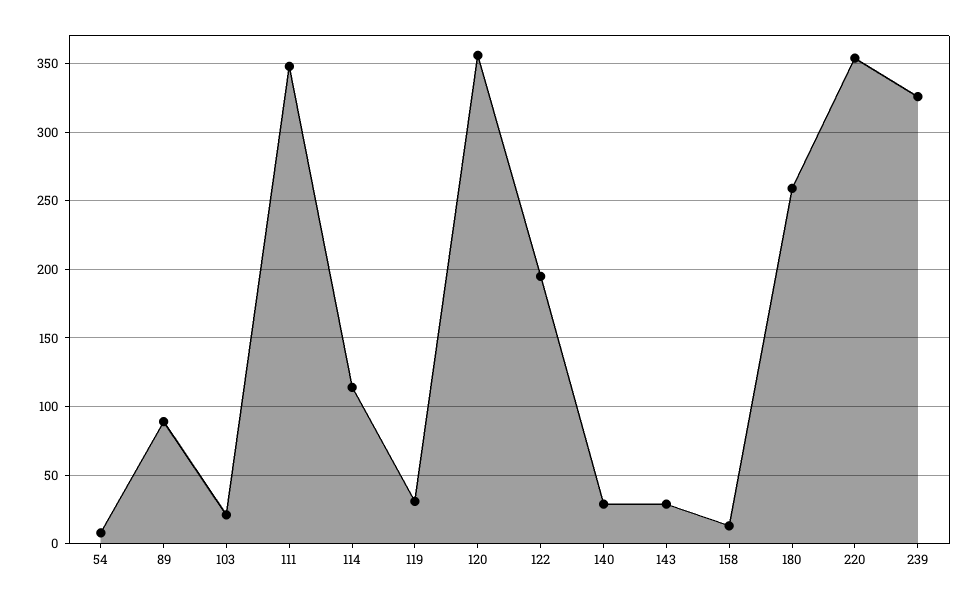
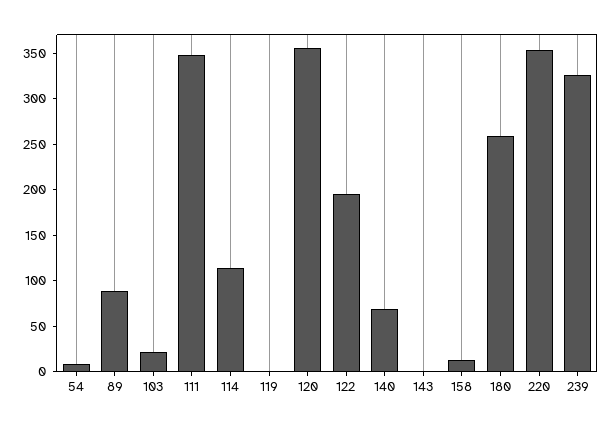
  {
    "54": 10,
    "89": 90,
    "103": 20,
    "111": 350,
    "114": 115,
-   "119": 30,
+   "119": 0,
    "120": 355,
    "122": 195,
-   "140": 30,
+   "140": 70,
-   "143": 30,
+   "143": 0,
    "158": 15,
    "180": 260,
    "220": 355,
    "239": 325
  }

